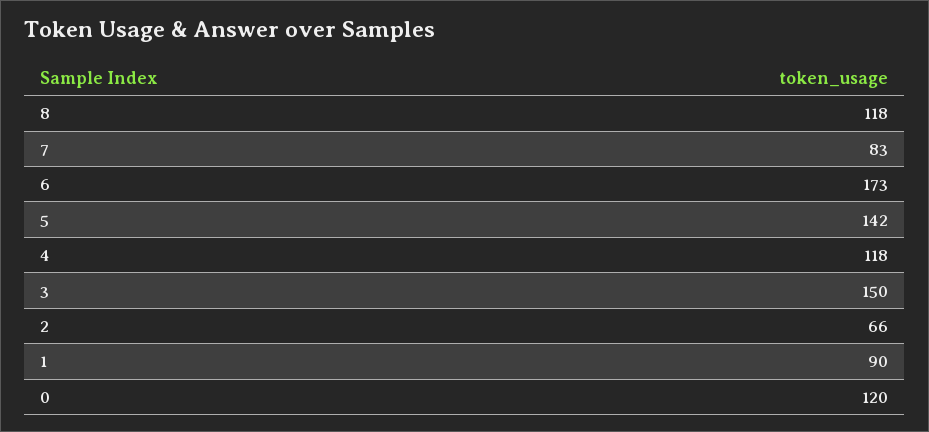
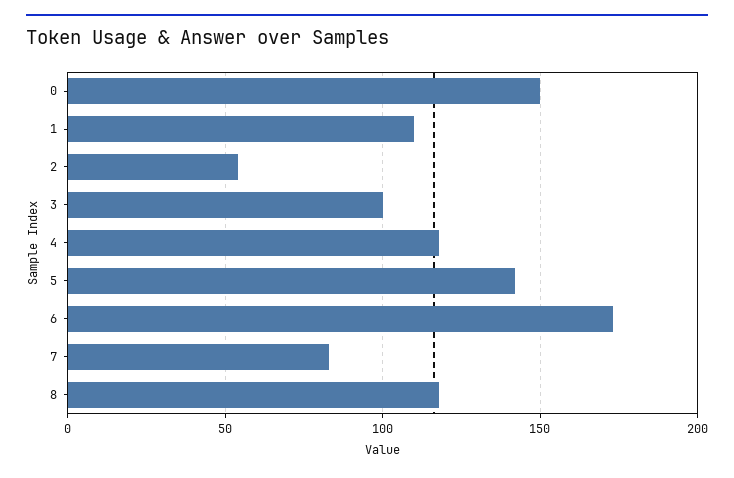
  {
    "8": 118,
    "7": 83,
    "6": 173,
    "5": 142,
    "4": 118,
-   "3": 150,
+   "3": 100,
-   "2": 66,
+   "2": 55,
-   "1": 90,
+   "1": 110,
-   "0": 120
+   "0": 150
  }

